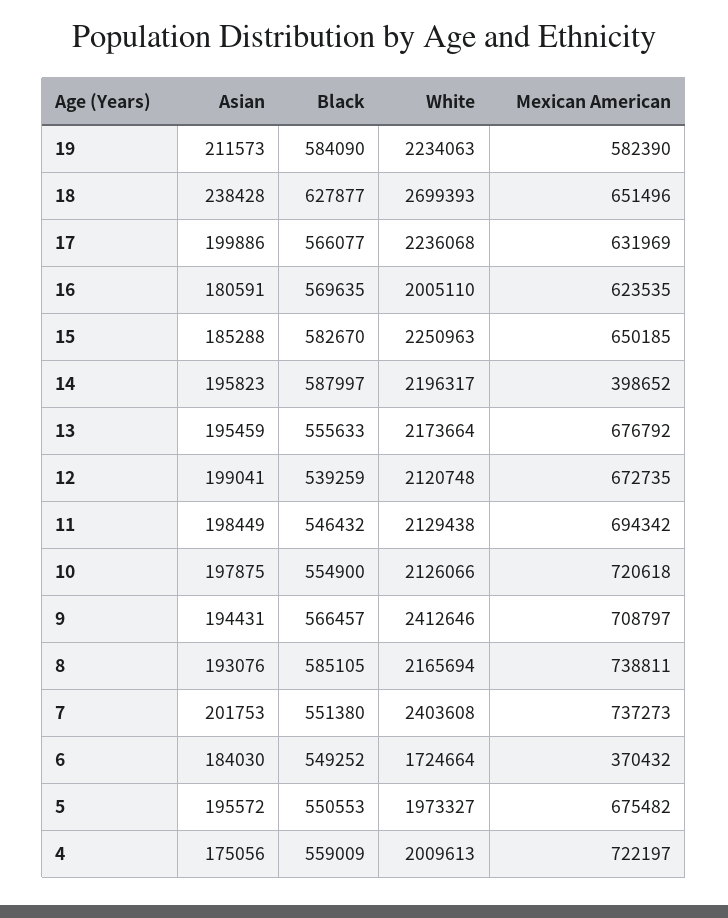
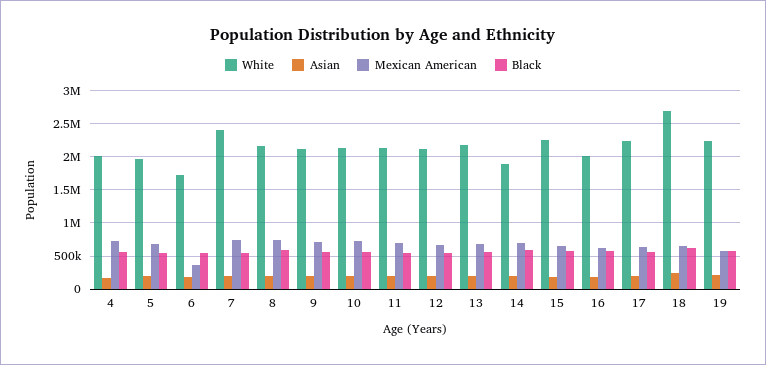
  {
    "Asian": {
      "19": 211573,
      "18": 238428,
      "17": 199886,
      "16": 180591,
      "15": 185288,
      "14": 195823,
      "13": 195459,
      "12": 199041,
      "11": 198449,
      "10": 197875,
      "9": 194431,
      "8": 193076,
      "7": 201753,
      "6": 184030,
      "5": 195572,
      "4": 175056
    },
    "Black": {
      "19": 584090,
      "18": 627877,
      "17": 566077,
      "16": 569635,
      "15": 582670,
      "14": 587997,
      "13": 555633,
      "12": 539259,
      "11": 546432,
      "10": 554900,
      "9": 566457,
      "8": 585105,
      "7": 551380,
      "6": 549252,
      "5": 550553,
      "4": 559009
    },
    "White": {
      "19": 2234063,
      "18": 2699393,
      "17": 2236068,
      "16": 2005110,
      "15": 2250963,
-     "14": 2196317,
+     "14": 1900000,
      "13": 2173664,
      "12": 2120748,
      "11": 2129438,
      "10": 2126066,
-     "9": 2412646,
+     "9": 2100000,
      "8": 2165694,
      "7": 2403608,
      "6": 1724664,
      "5": 1973327,
      "4": 2009613
    },
    "Mexican American": {
      "19": 582390,
      "18": 651496,
      "17": 631969,
      "16": 623535,
      "15": 650185,
-     "14": 398652,
+     "14": 700000,
      "13": 676792,
      "12": 672735,
      "11": 694342,
      "10": 720618,
      "9": 708797,
      "8": 738811,
      "7": 737273,
      "6": 370432,
      "5": 675482,
      "4": 722197
    }
  }

